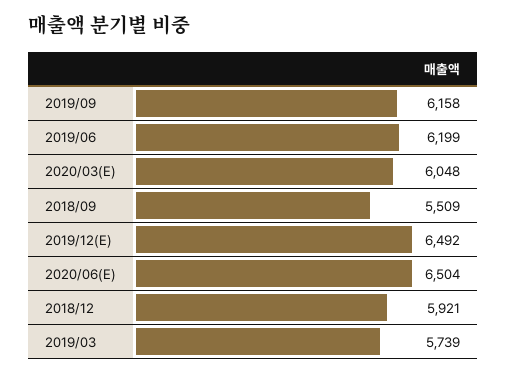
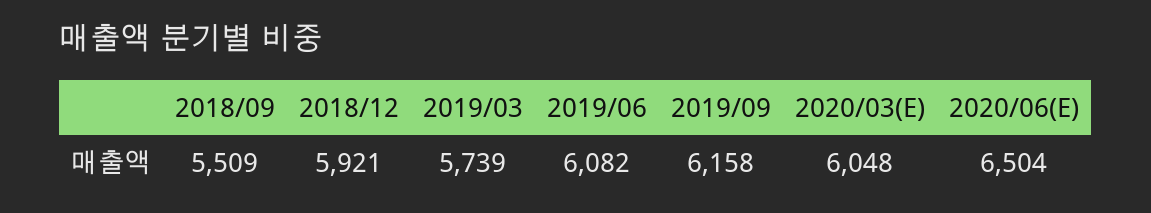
  {
    "2019/09": 6158,
-   "2019/06": 6199,
+   "2019/06": 6082,
    "2020/03(E)": 6048,
    "2018/09": 5509,
-   "2019/12(E)": 6492,
    "2020/06(E)": 6504,
    "2018/12": 5921,
    "2019/03": 5739
  }

